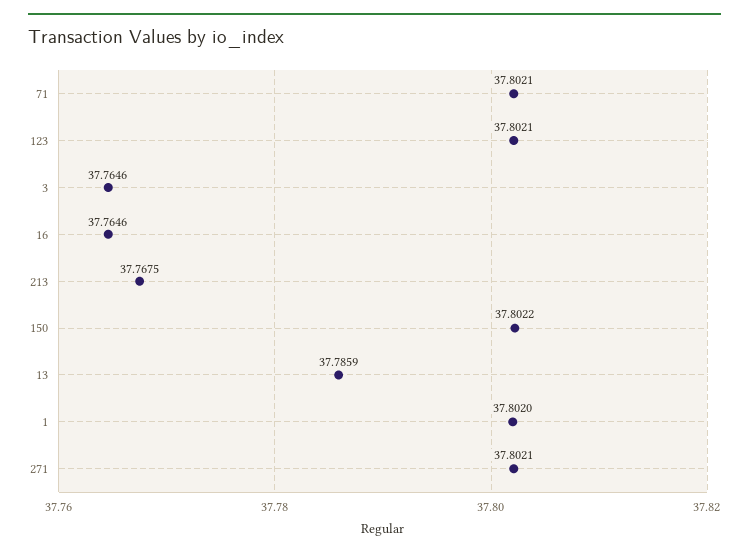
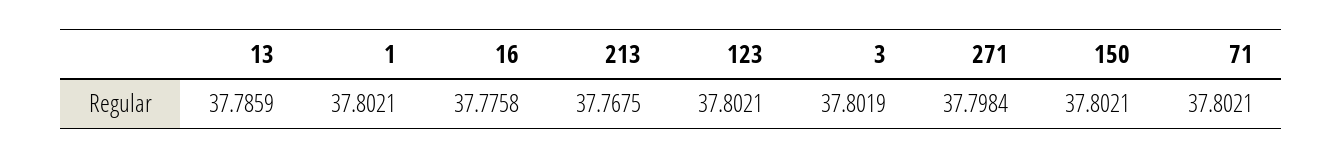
  {
    "71": 37.8021,
    "123": 37.8021,
-   "3": 37.7646,
+   "3": 37.8019,
-   "16": 37.7646,
+   "16": 37.7758,
    "213": 37.7675,
-   "150": 37.8022,
+   "150": 37.8021,
    "13": 37.7859,
-   "1": 37.802,
+   "1": 37.8021,
-   "271": 37.8021
+   "271": 37.7984
  }

